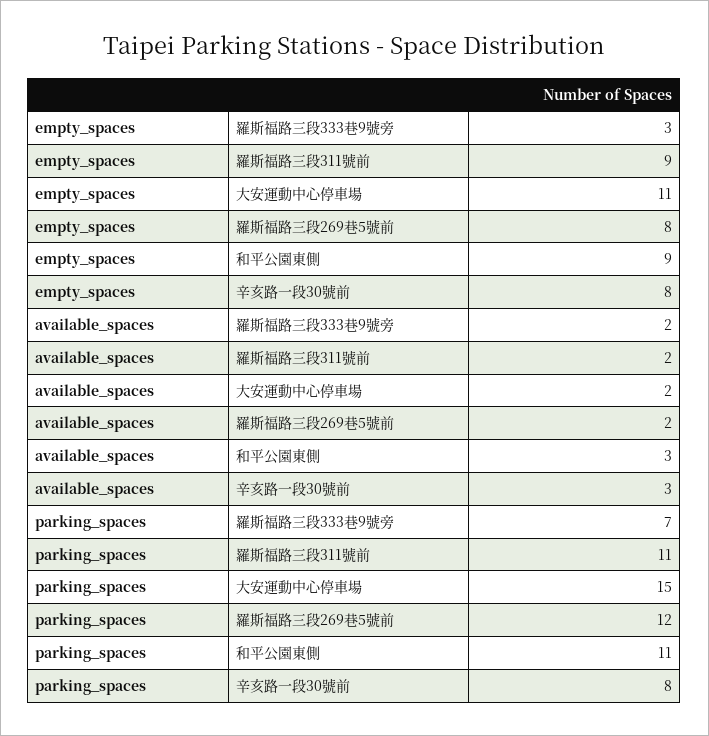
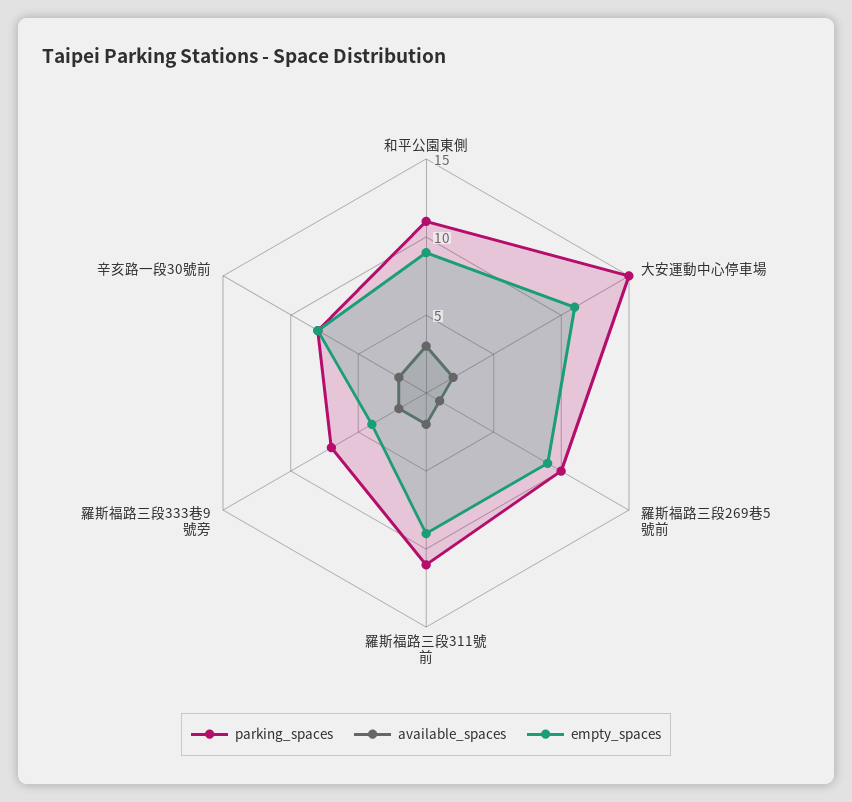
  {
    "empty_spaces": {
-     "羅斯福路三段333巷9號旁": 3,
+     "羅斯福路三段333巷9號旁": 4,
      "羅斯福路三段311號前": 9,
      "大安運動中心停車場": 11,
-     "羅斯福路三段269巷5號前": 8,
+     "羅斯福路三段269巷5號前": 9,
      "和平公園東側": 9,
      "辛亥路一段30號前": 8
    },
    "available_spaces": {
      "羅斯福路三段333巷9號旁": 2,
      "羅斯福路三段311號前": 2,
      "大安運動中心停車場": 2,
-     "羅斯福路三段269巷5號前": 2,
+     "羅斯福路三段269巷5號前": 1,
      "和平公園東側": 3,
-     "辛亥路一段30號前": 3
+     "辛亥路一段30號前": 2
    },
    "parking_spaces": {
      "羅斯福路三段333巷9號旁": 7,
      "羅斯福路三段311號前": 11,
      "大安運動中心停車場": 15,
-     "羅斯福路三段269巷5號前": 12,
+     "羅斯福路三段269巷5號前": 10,
      "和平公園東側": 11,
      "辛亥路一段30號前": 8
    }
  }

